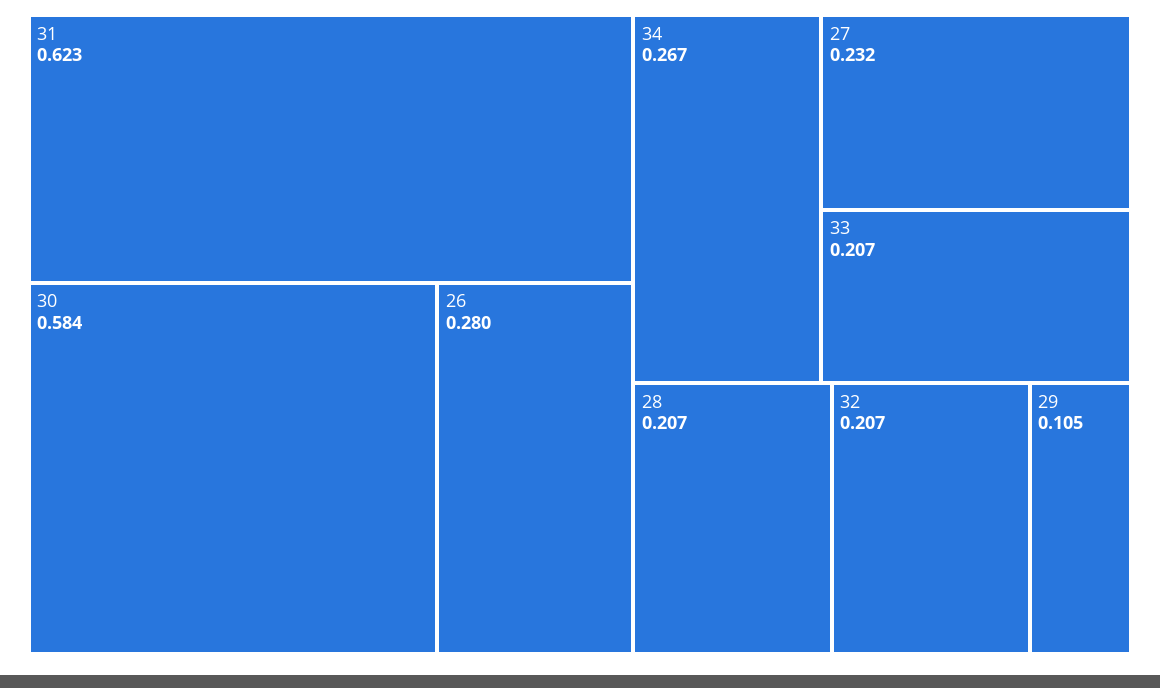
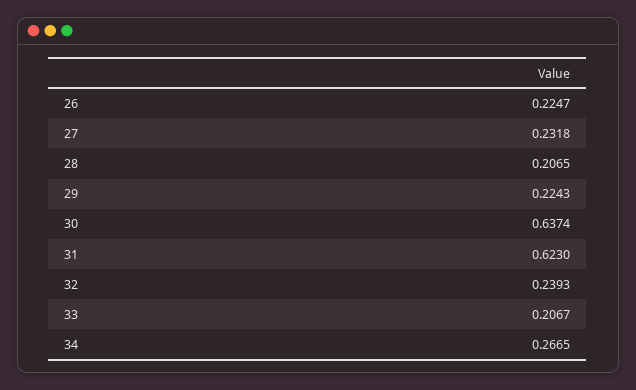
  {
    "31": 0.623,
-   "30": 0.584,
+   "30": 0.6374,
-   "26": 0.28,
+   "26": 0.2247,
    "34": 0.2665,
    "27": 0.2318,
    "33": 0.2067,
    "28": 0.2065,
-   "32": 0.207,
+   "32": 0.2393,
-   "29": 0.105
+   "29": 0.2243
  }

